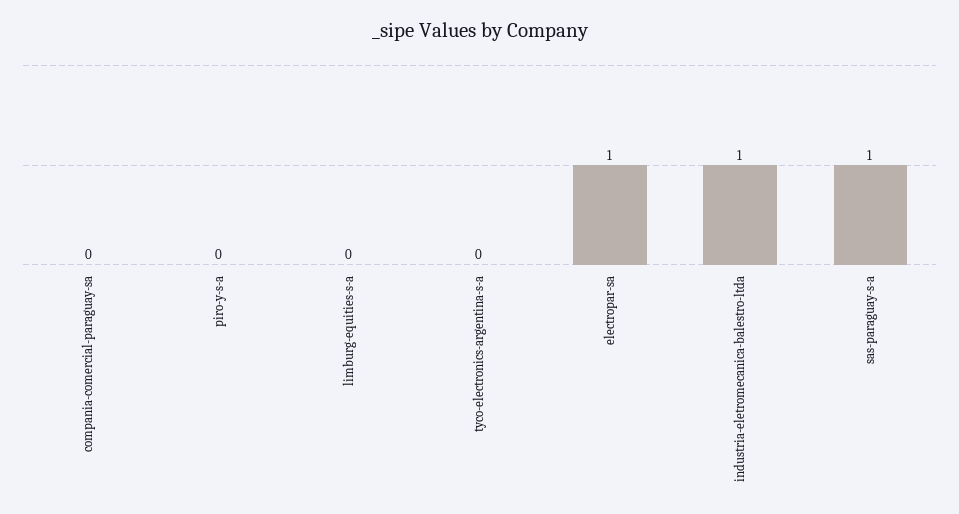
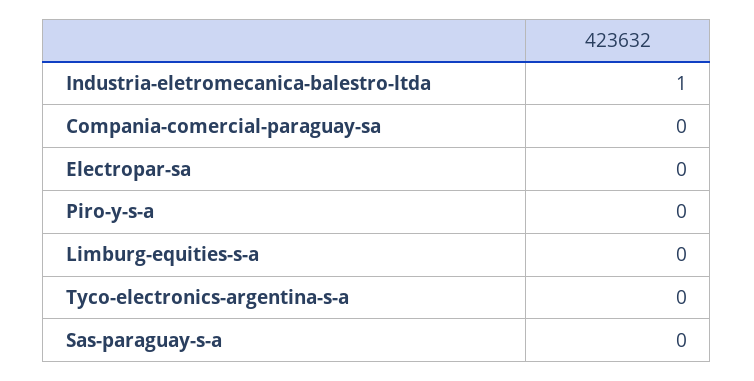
  {
    "compania-comercial-paraguay-sa": 0,
    "piro-y-s-a": 0,
    "limburg-equities-s-a": 0,
    "tyco-electronics-argentina-s-a": 0,
-   "electropar-sa": 1,
+   "electropar-sa": 0,
    "industria-eletromecanica-balestro-ltda": 1,
-   "sas-paraguay-s-a": 1
+   "sas-paraguay-s-a": 0
  }

